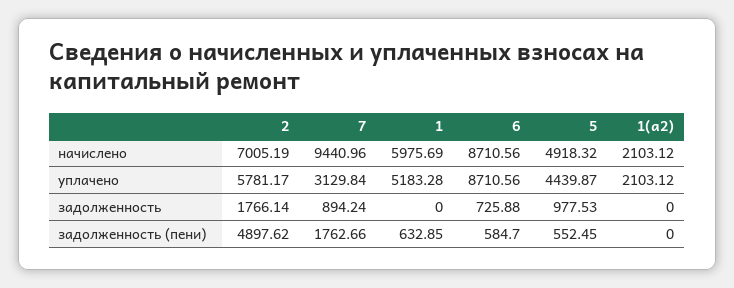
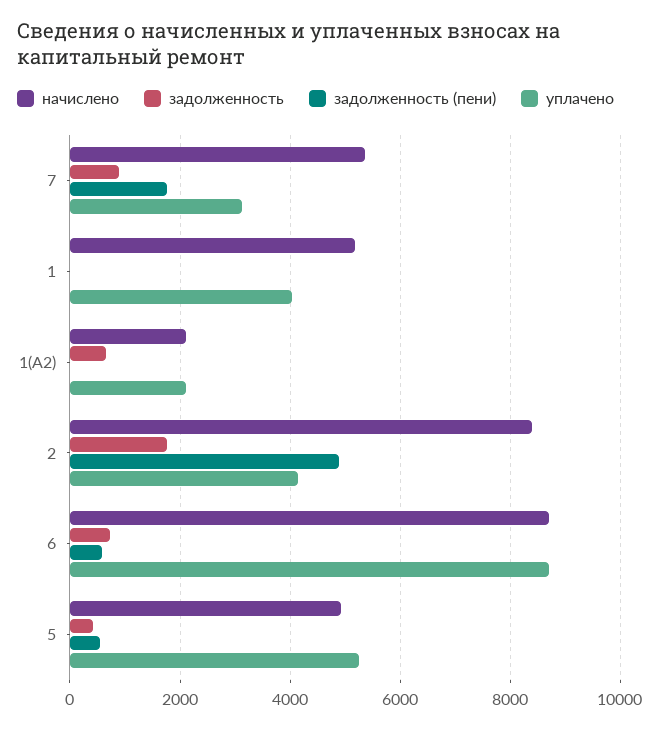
  {
    "начислено": {
-     "2": 7005.19,
+     "2": 8400,
-     "7": 9440.96,
+     "7": 5400,
-     "1": 5975.69,
+     "1": 5200,
      "6": 8710.56,
      "5": 4918.32,
      "1(a2)": 2103.12
    },
    "уплачено": {
-     "2": 5781.17,
+     "2": 4200,
      "7": 3129.84,
-     "1": 5183.28,
+     "1": 4000,
      "6": 8710.56,
-     "5": 4439.87,
+     "5": 5200,
      "1(a2)": 2103.12
    },
    "задолженность": {
      "2": 1766.14,
      "7": 894.24,
      "1": 0,
      "6": 725.88,
-     "5": 977.53,
+     "5": 400,
-     "1(a2)": 0
+     "1(a2)": 600
    },
    "задолженность (пени)": {
      "2": 4897.62,
      "7": 1762.66,
-     "1": 632.85,
+     "1": 0,
      "6": 584.7,
      "5": 552.45,
      "1(a2)": 0
    }
  }

